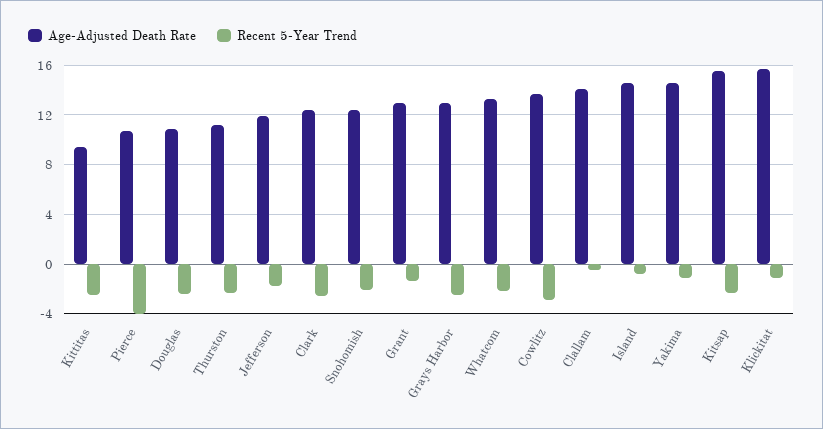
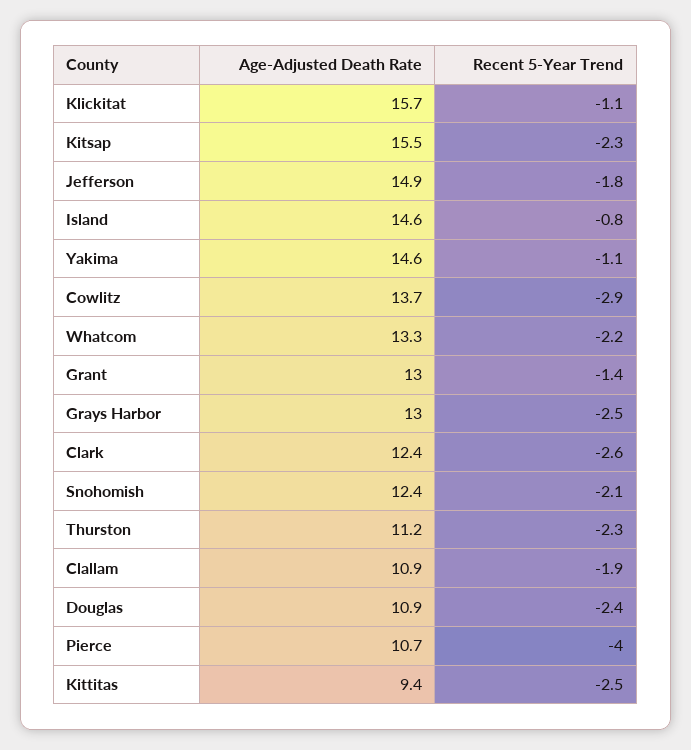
  {
    "Age-Adjusted Death Rate": {
      "Kittitas": 9.4,
      "Pierce": 10.7,
      "Douglas": 10.9,
      "Thurston": 11.2,
-     "Jefferson": 12,
+     "Jefferson": 14.9,
      "Clark": 12.4,
      "Snohomish": 12.4,
      "Grant": 13,
      "Grays Harbor": 13,
      "Whatcom": 13.3,
      "Cowlitz": 13.7,
-     "Clallam": 14,
+     "Clallam": 10.9,
      "Island": 14.6,
      "Yakima": 14.6,
      "Kitsap": 15.5,
      "Klickitat": 15.7
    },
    "Recent 5-Year Trend": {
      "Kittitas": -2.5,
      "Pierce": -4,
      "Douglas": -2.4,
      "Thurston": -2.3,
      "Jefferson": -1.8,
      "Clark": -2.6,
      "Snohomish": -2.1,
      "Grant": -1.4,
      "Grays Harbor": -2.5,
      "Whatcom": -2.2,
      "Cowlitz": -2.9,
-     "Clallam": -0.5,
+     "Clallam": -1.9,
      "Island": -0.8,
      "Yakima": -1.1,
      "Kitsap": -2.3,
      "Klickitat": -1.1
    }
  }

